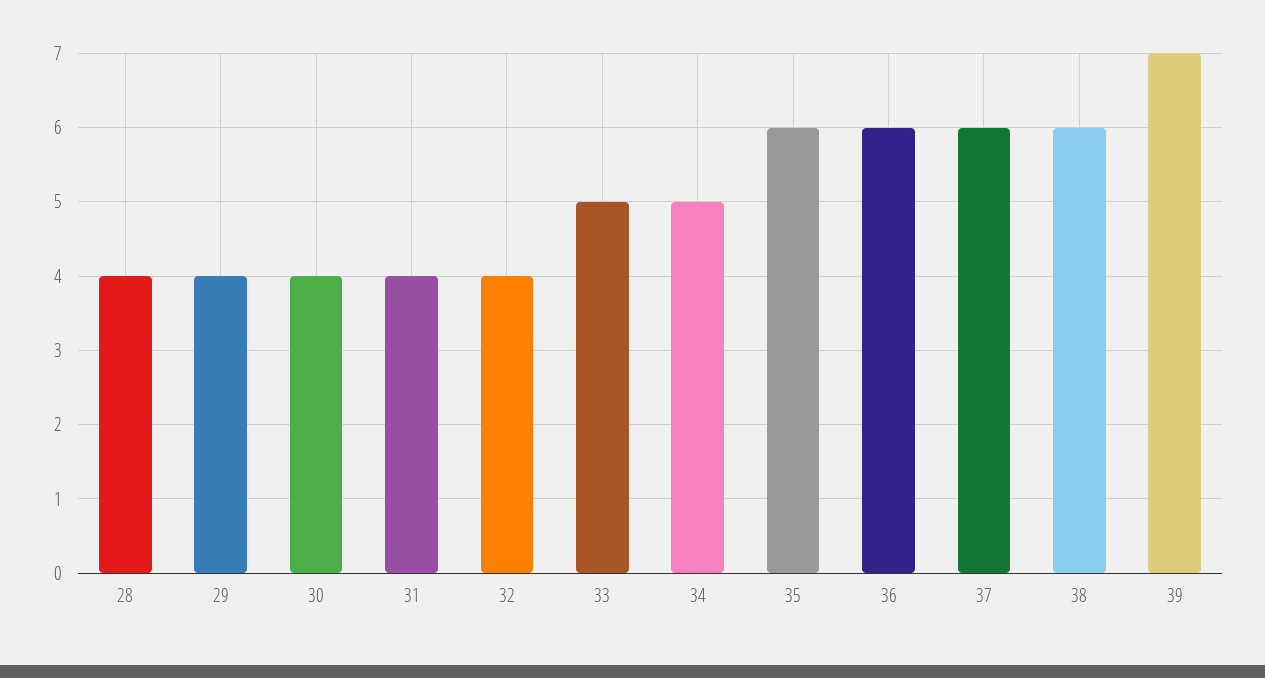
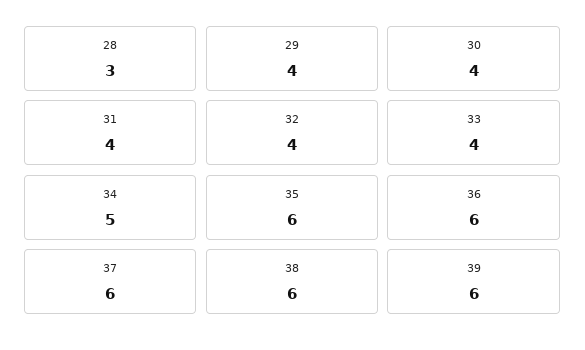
  {
-   "28": 4,
+   "28": 3,
    "29": 4,
    "30": 4,
    "31": 4,
    "32": 4,
-   "33": 5,
+   "33": 4,
    "34": 5,
    "35": 6,
    "36": 6,
    "37": 6,
    "38": 6,
-   "39": 7
+   "39": 6
  }

